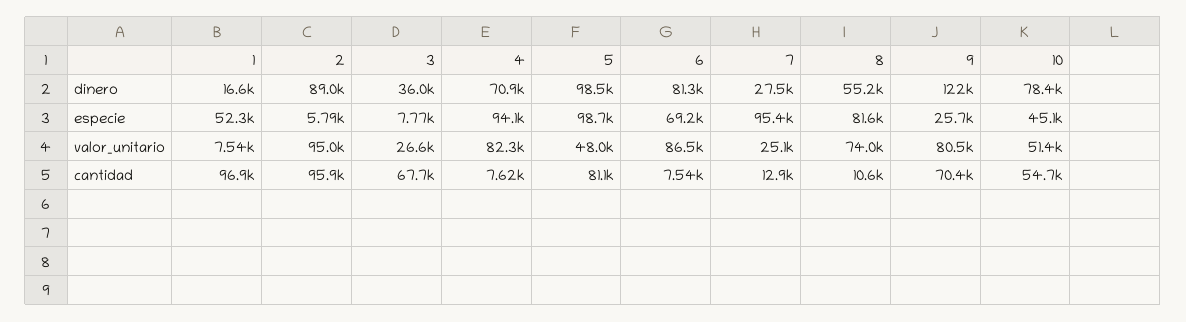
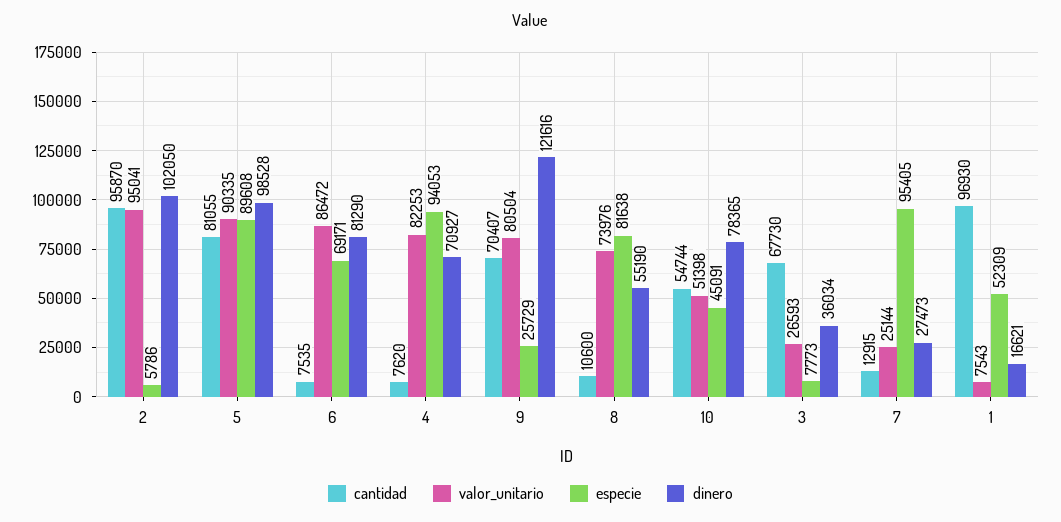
  {
    "dinero": {
      "1": 16621,
-     "2": 89000,
+     "2": 102050,
      "3": 36034,
      "4": 70927,
      "5": 98528,
      "6": 81290,
      "7": 27473,
      "8": 55190,
      "9": 121616,
      "10": 78365
    },
    "especie": {
      "1": 52309,
      "2": 5786,
      "3": 7773,
      "4": 94053,
-     "5": 98700,
+     "5": 89608,
      "6": 69171,
      "7": 95405,
      "8": 81638,
      "9": 25729,
      "10": 45091
    },
    "valor_unitario": {
      "1": 7543,
      "2": 95041,
      "3": 26593,
      "4": 82253,
-     "5": 48000,
+     "5": 90335,
      "6": 86472,
      "7": 25144,
      "8": 73976,
      "9": 80504,
      "10": 51398
    },
    "cantidad": {
      "1": 96930,
      "2": 95870,
      "3": 67730,
      "4": 7620,
      "5": 81055,
      "6": 7535,
      "7": 12915,
      "8": 10600,
      "9": 70407,
      "10": 54744
    }
  }

